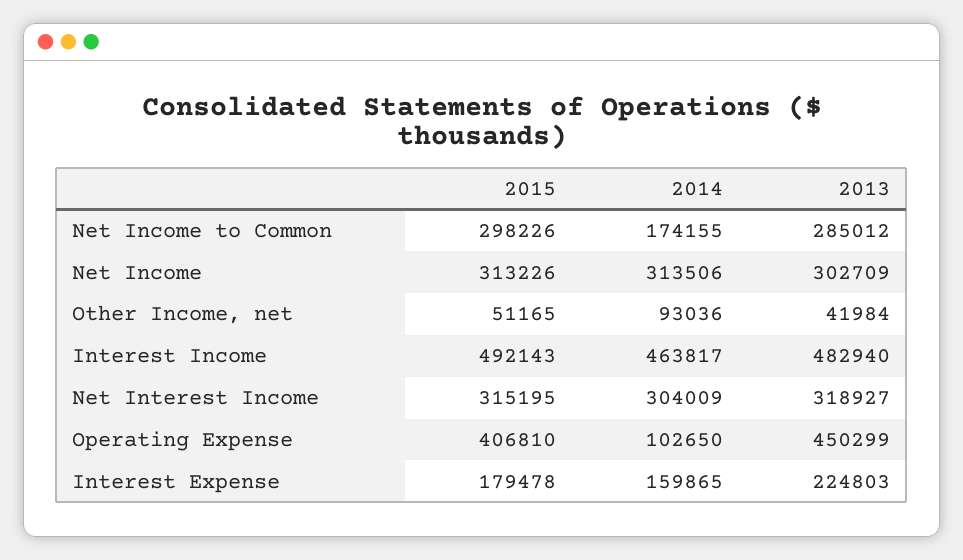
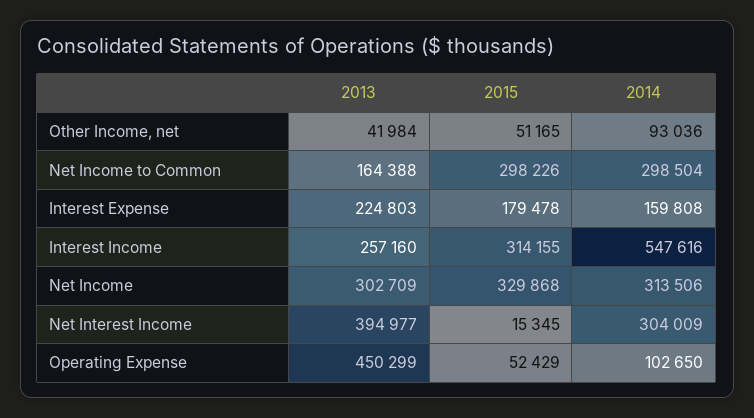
  {
    "2015": {
      "Net Income to Common": 298226,
-     "Net Income": 313226,
+     "Net Income": 329868,
      "Other Income, net": 51165,
-     "Interest Income": 492143,
+     "Interest Income": 314155,
-     "Net Interest Income": 315195,
+     "Net Interest Income": 15345,
-     "Operating Expense": 406810,
+     "Operating Expense": 52429,
      "Interest Expense": 179478
    },
    "2014": {
-     "Net Income to Common": 174155,
+     "Net Income to Common": 298504,
      "Net Income": 313506,
      "Other Income, net": 93036,
-     "Interest Income": 463817,
+     "Interest Income": 547616,
      "Net Interest Income": 304009,
      "Operating Expense": 102650,
-     "Interest Expense": 159865
+     "Interest Expense": 159808
    },
    "2013": {
-     "Net Income to Common": 285012,
+     "Net Income to Common": 164388,
      "Net Income": 302709,
      "Other Income, net": 41984,
-     "Interest Income": 482940,
+     "Interest Income": 257160,
-     "Net Interest Income": 318927,
+     "Net Interest Income": 394977,
      "Operating Expense": 450299,
      "Interest Expense": 224803
    }
  }

